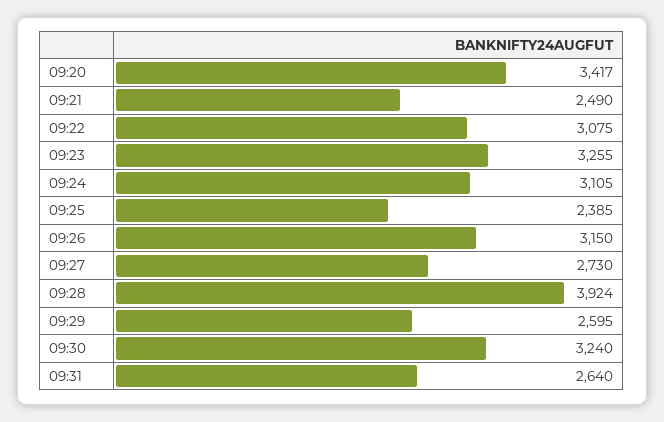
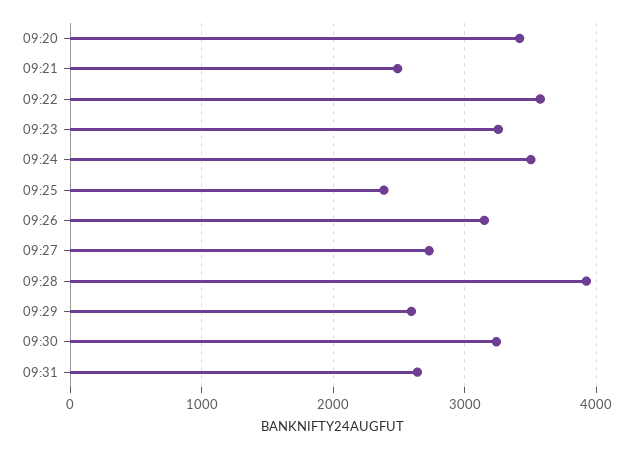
  {
    "09:20": 3417,
    "09:21": 2490,
-   "09:22": 3075,
+   "09:22": 3600,
    "09:23": 3255,
-   "09:24": 3105,
+   "09:24": 3500,
    "09:25": 2385,
    "09:26": 3150,
    "09:27": 2730,
    "09:28": 3924,
    "09:29": 2595,
    "09:30": 3240,
    "09:31": 2640
  }

